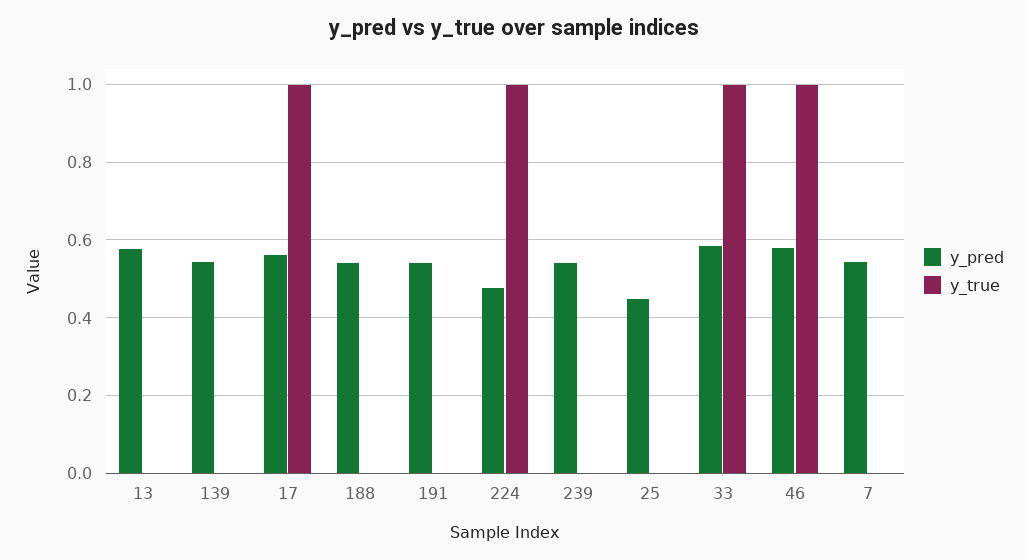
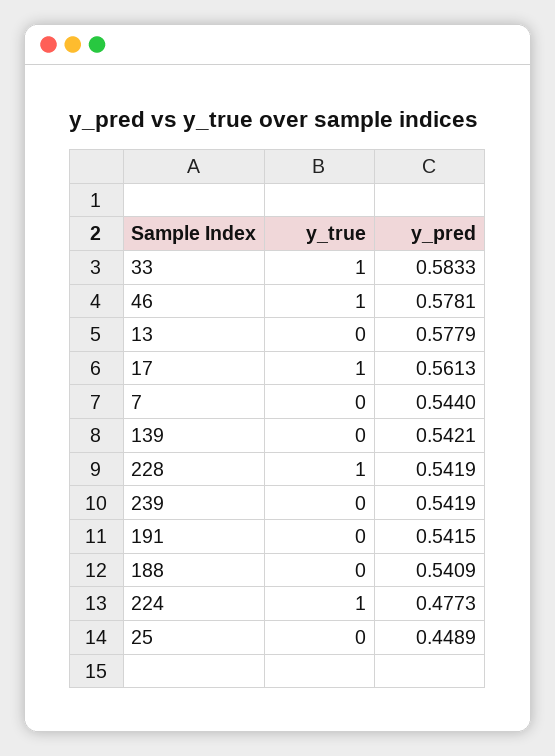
  {
    "y_pred": {
      "13": 0.5779,
      "139": 0.5421,
      "17": 0.5613,
      "188": 0.5409,
      "191": 0.5415,
      "224": 0.4773,
      "239": 0.5419,
      "25": 0.4489,
      "33": 0.5833,
      "46": 0.5781,
-     "7": 0.544
+     "7": 0.544,
+     "228": 0.5419
    },
    "y_true": {
      "13": 0,
      "139": 0,
      "17": 1,
      "188": 0,
      "191": 0,
      "224": 1,
      "239": 0,
      "25": 0,
      "33": 1,
      "46": 1,
-     "7": 0
+     "7": 0,
+     "228": 1
    }
  }

